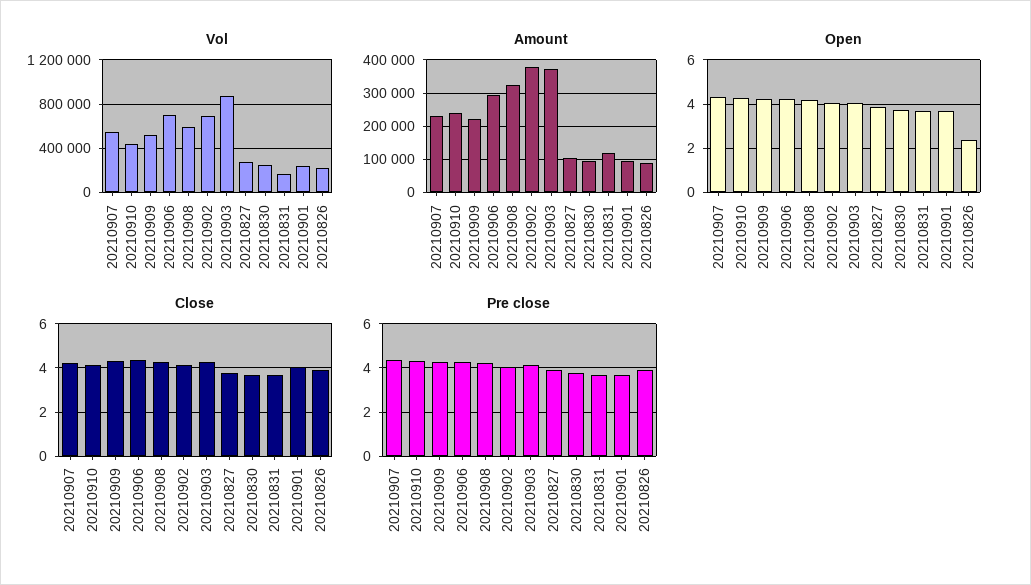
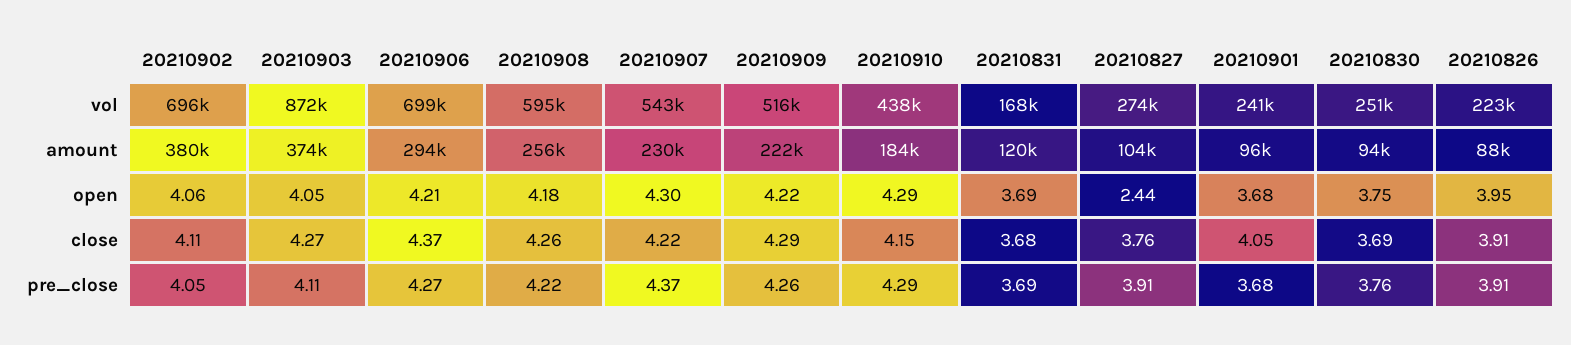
  {
    "Vol": {
      "20210907": 543000,
      "20210910": 438000,
      "20210909": 516000,
      "20210906": 699000,
      "20210908": 595000,
      "20210902": 696000,
      "20210903": 872000,
      "20210827": 274000,
      "20210830": 251000,
      "20210831": 168000,
      "20210901": 241000,
      "20210826": 223000
    },
    "Amount": {
      "20210907": 230000,
-     "20210910": 240000,
+     "20210910": 184000,
      "20210909": 222000,
      "20210906": 294000,
-     "20210908": 320000,
+     "20210908": 256000,
      "20210902": 380000,
      "20210903": 374000,
      "20210827": 104000,
      "20210830": 94000,
      "20210831": 120000,
      "20210901": 96000,
      "20210826": 88000
    },
    "Open": {
      "20210907": 4.3,
      "20210910": 4.29,
      "20210909": 4.22,
      "20210906": 4.21,
      "20210908": 4.18,
      "20210902": 4.06,
      "20210903": 4.05,
-     "20210827": 4,
+     "20210827": 2.44,
      "20210830": 3.75,
      "20210831": 3.69,
      "20210901": 3.68,
-     "20210826": 2.5
+     "20210826": 3.95
    },
    "Close": {
      "20210907": 4.22,
      "20210910": 4.15,
      "20210909": 4.29,
      "20210906": 4.37,
      "20210908": 4.26,
      "20210902": 4.11,
      "20210903": 4.27,
      "20210827": 3.76,
      "20210830": 3.69,
      "20210831": 3.68,
      "20210901": 4.05,
      "20210826": 3.91
    },
    "Pre close": {
      "20210907": 4.37,
      "20210910": 4.29,
      "20210909": 4.26,
      "20210906": 4.27,
      "20210908": 4.22,
      "20210902": 4.05,
      "20210903": 4.11,
      "20210827": 3.91,
      "20210830": 3.76,
      "20210831": 3.69,
      "20210901": 3.68,
      "20210826": 3.91
    }
  }

